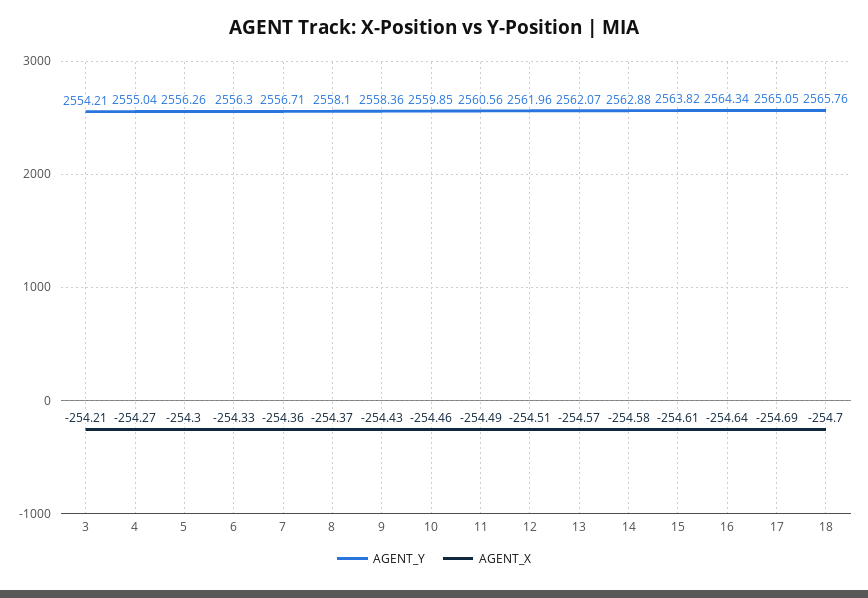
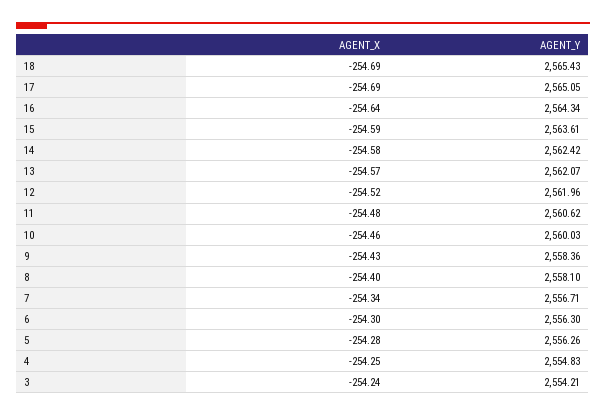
  {
    "AGENT_Y": {
      "3": 2554.21,
-     "4": 2555.04,
+     "4": 2554.83,
      "5": 2556.26,
      "6": 2556.3,
      "7": 2556.71,
      "8": 2558.1,
      "9": 2558.36,
-     "10": 2559.85,
+     "10": 2560.03,
-     "11": 2560.56,
+     "11": 2560.62,
      "12": 2561.96,
      "13": 2562.07,
-     "14": 2562.88,
+     "14": 2562.42,
-     "15": 2563.82,
+     "15": 2563.61,
      "16": 2564.34,
      "17": 2565.05,
-     "18": 2565.76
+     "18": 2565.43
    },
    "AGENT_X": {
-     "3": -254.21,
+     "3": -254.24,
-     "4": -254.27,
+     "4": -254.25,
-     "5": -254.3,
+     "5": -254.28,
-     "6": -254.33,
+     "6": -254.3,
-     "7": -254.36,
+     "7": -254.34,
-     "8": -254.37,
+     "8": -254.4,
      "9": -254.43,
      "10": -254.46,
-     "11": -254.49,
+     "11": -254.48,
-     "12": -254.51,
+     "12": -254.52,
      "13": -254.57,
      "14": -254.58,
-     "15": -254.61,
+     "15": -254.59,
      "16": -254.64,
      "17": -254.69,
-     "18": -254.7
+     "18": -254.69
    }
  }

